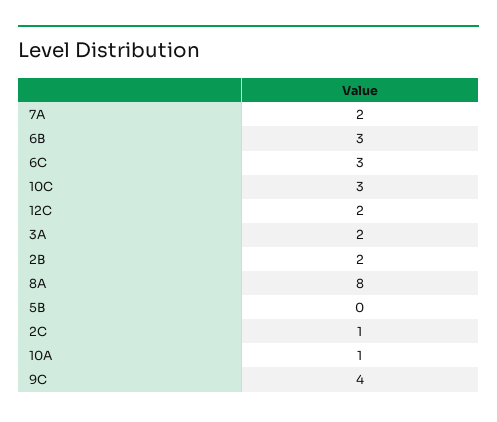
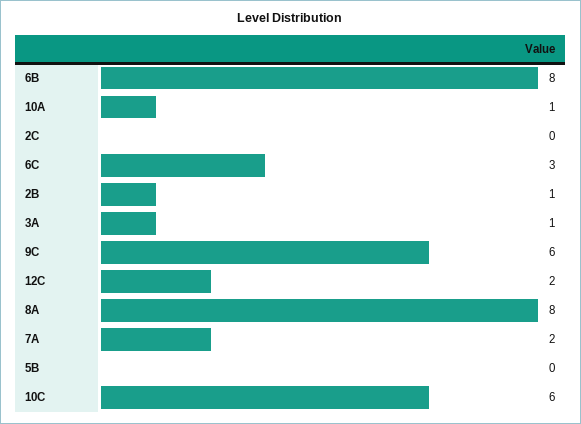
  {
    "7A": 2,
-   "6B": 3,
+   "6B": 8,
    "6C": 3,
-   "10C": 3,
+   "10C": 6,
    "12C": 2,
-   "3A": 2,
+   "3A": 1,
-   "2B": 2,
+   "2B": 1,
    "8A": 8,
    "5B": 0,
-   "2C": 1,
+   "2C": 0,
    "10A": 1,
-   "9C": 4
+   "9C": 6
  }

